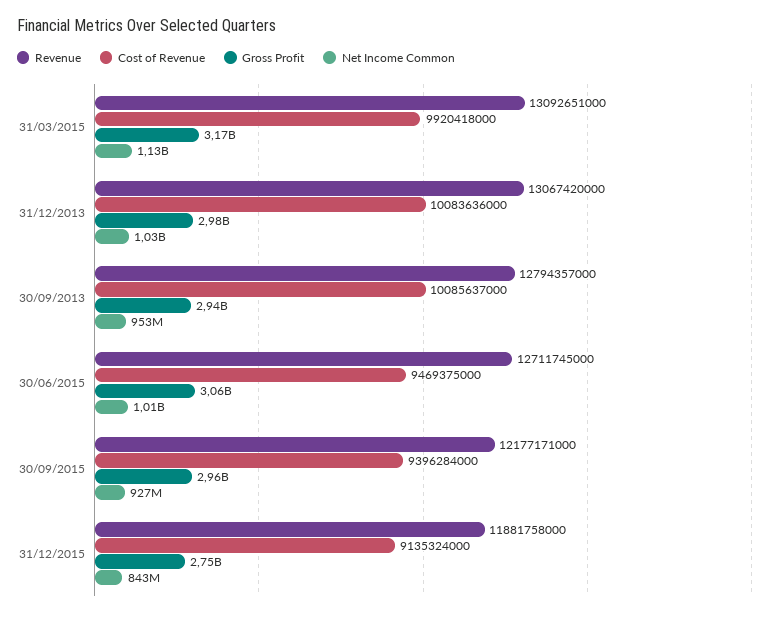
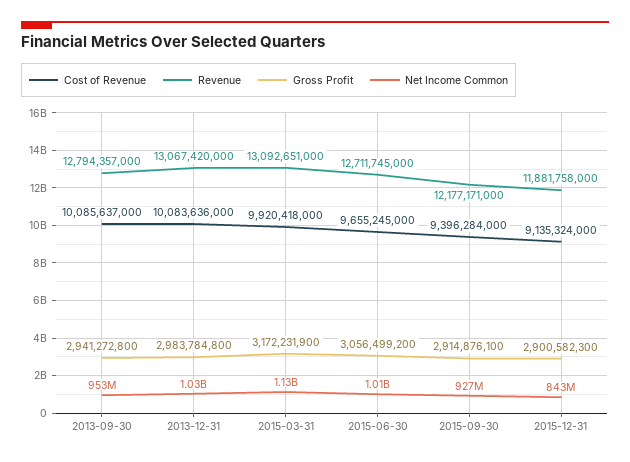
  {
    "Revenue": {
      "31/03/2015": 13092651000,
      "31/12/2013": 13067420000,
      "30/09/2013": 12794357000,
      "30/06/2015": 12711745000,
      "30/09/2015": 12177171000,
      "31/12/2015": 11881758000
    },
    "Cost of Revenue": {
      "31/03/2015": 9920418000,
      "31/12/2013": 10083636000,
      "30/09/2013": 10085637000,
-     "30/06/2015": 9469375000,
+     "30/06/2015": 9655245000,
      "30/09/2015": 9396284000,
      "31/12/2015": 9135324000
    },
    "Gross Profit": {
      "31/03/2015": 3172231900,
      "31/12/2013": 2983784800,
      "30/09/2013": 2941272800,
      "30/06/2015": 3056499200,
-     "30/09/2015": 2960000000,
+     "30/09/2015": 2914876100,
-     "31/12/2015": 2750000000
+     "31/12/2015": 2900582300
    },
    "Net Income Common": {
      "31/03/2015": 1130000000,
      "31/12/2013": 1030000000,
      "30/09/2013": 953000000,
      "30/06/2015": 1010000000,
      "30/09/2015": 927000000,
      "31/12/2015": 843000000
    }
  }

